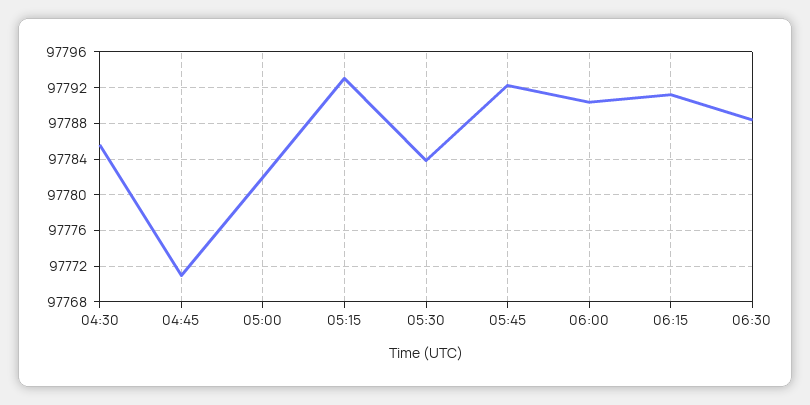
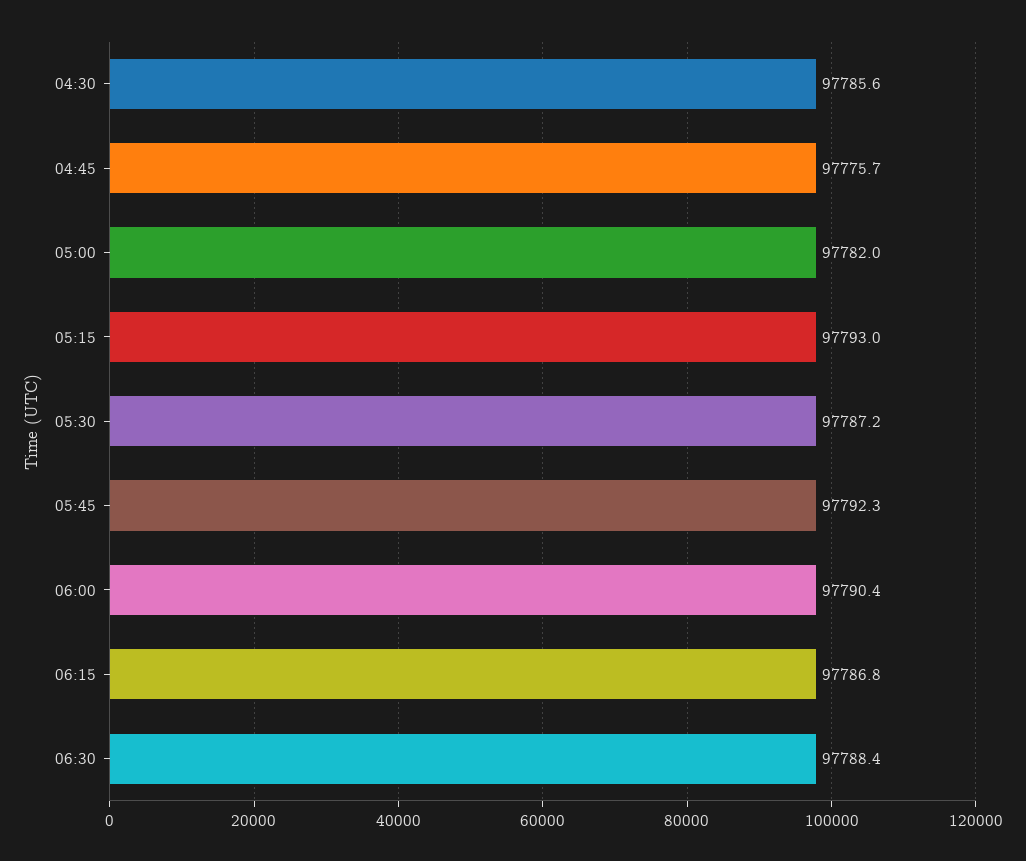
  {
    "04:30": 97785.6,
-   "04:45": 97771,
+   "04:45": 97775.7,
    "05:00": 97782,
    "05:15": 97793,
-   "05:30": 97784,
+   "05:30": 97787.2,
    "05:45": 97792.3,
    "06:00": 97790.4,
-   "06:15": 97791,
+   "06:15": 97786.8,
    "06:30": 97788.4
  }

